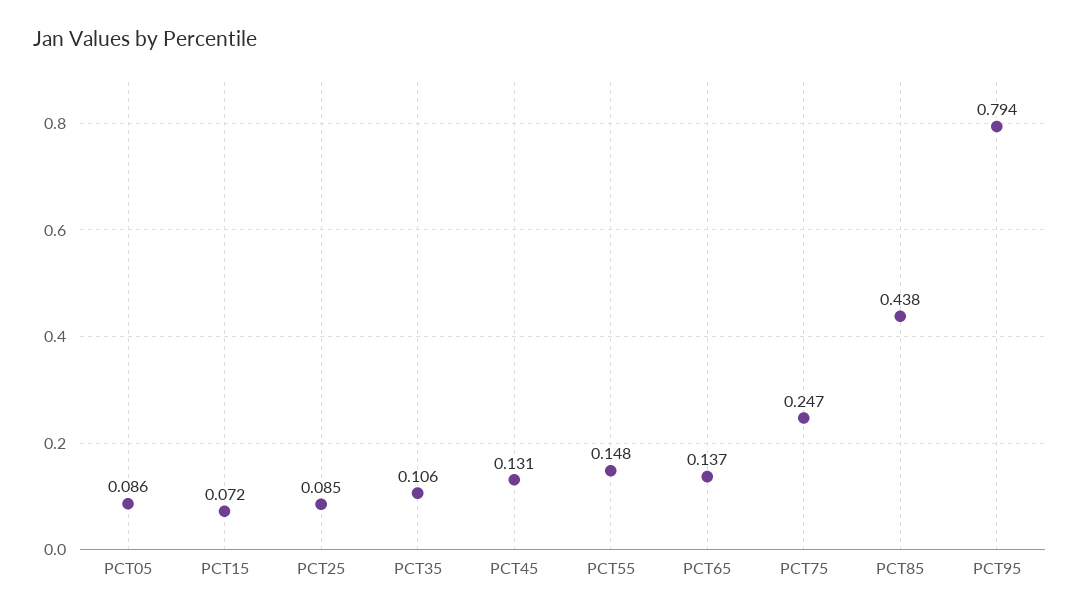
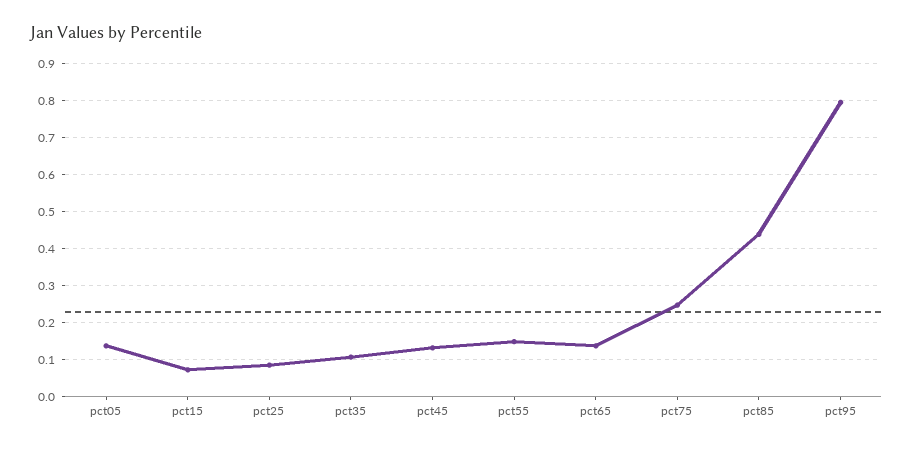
  {
-   "PCT05": 0.086,
+   "PCT05": 0.14,
    "PCT15": 0.072,
    "PCT25": 0.085,
    "PCT35": 0.106,
    "PCT45": 0.131,
    "PCT55": 0.148,
    "PCT65": 0.137,
    "PCT75": 0.247,
    "PCT85": 0.438,
    "PCT95": 0.794
  }

